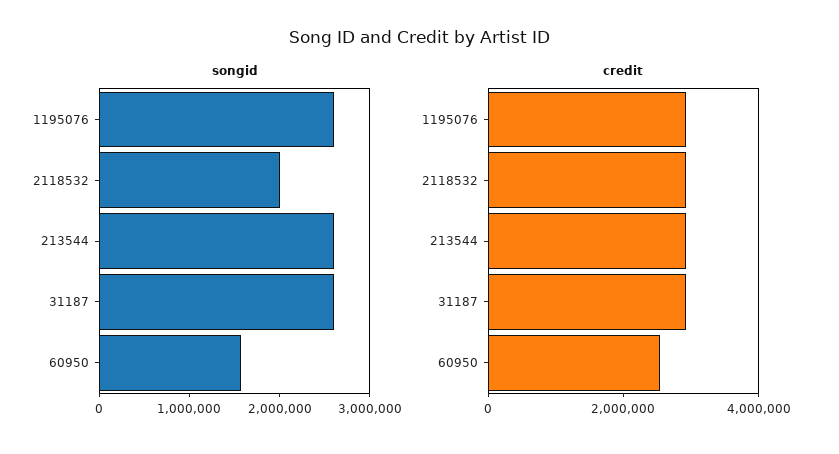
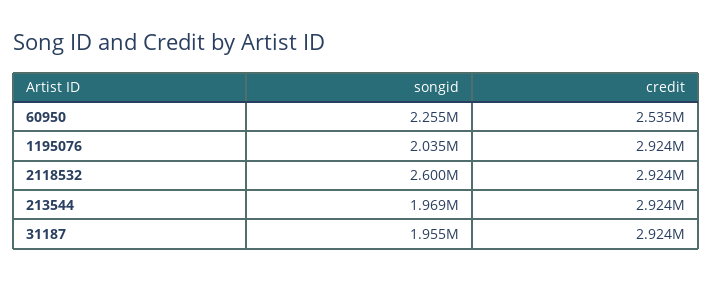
  {
    "songid": {
-     "1195076": 2600000,
+     "1195076": 2035000,
-     "2118532": 2000000,
+     "2118532": 2600000,
-     "213544": 2600000,
+     "213544": 1969000,
-     "31187": 2600000,
+     "31187": 1955000,
-     "60950": 1600000
+     "60950": 2255000
    },
    "credit": {
      "1195076": 2924000,
      "2118532": 2924000,
      "213544": 2924000,
      "31187": 2924000,
      "60950": 2535000
    }
  }

